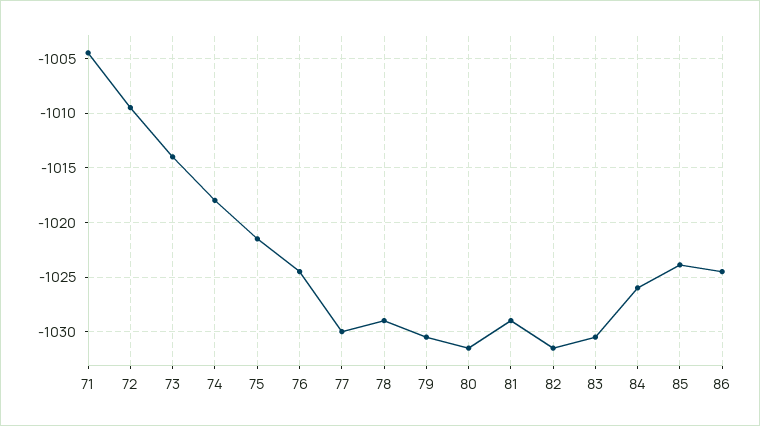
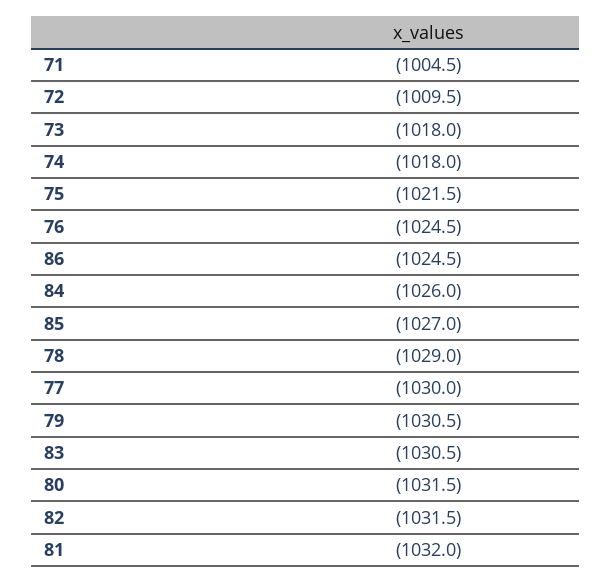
  {
    "71": -1004.5,
    "72": -1009.5,
-   "73": -1014,
+   "73": -1018,
    "74": -1018,
    "75": -1021.5,
    "76": -1024.5,
    "77": -1030,
    "78": -1029,
    "79": -1030.5,
    "80": -1031.5,
-   "81": -1029,
+   "81": -1032,
    "82": -1031.5,
    "83": -1030.5,
    "84": -1026,
-   "85": -1024,
+   "85": -1027,
    "86": -1024.5
  }

